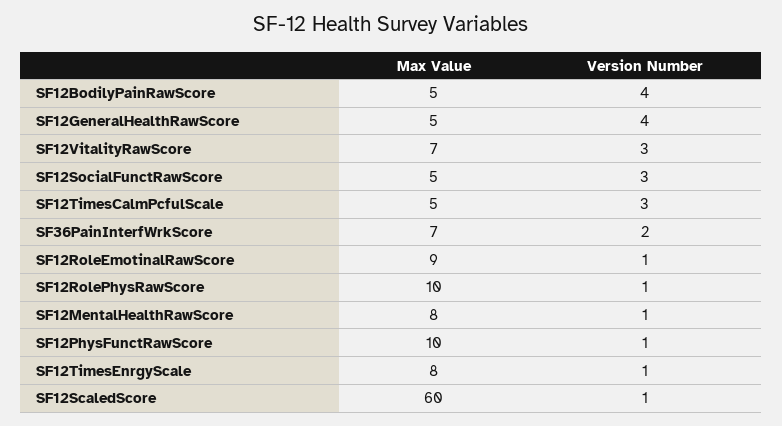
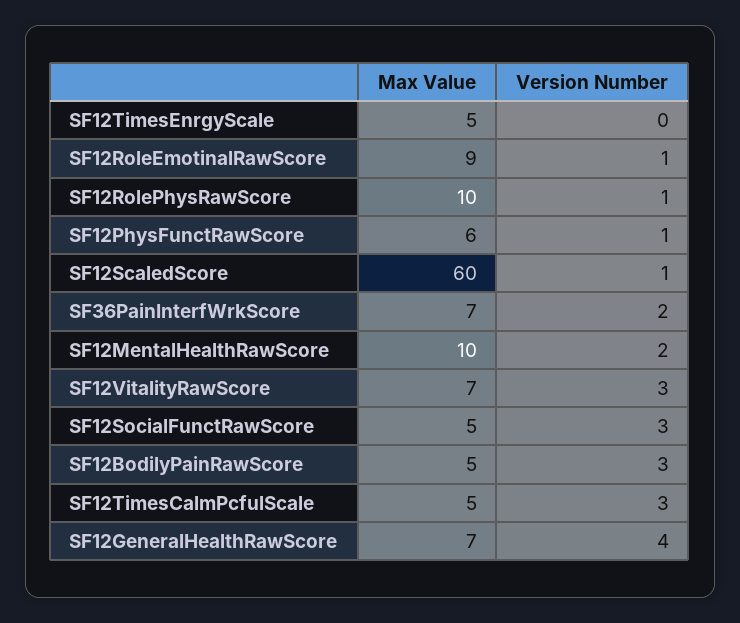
  {
    "Max Value": {
      "SF12BodilyPainRawScore": 5,
-     "SF12GeneralHealthRawScore": 5,
+     "SF12GeneralHealthRawScore": 7,
      "SF12VitalityRawScore": 7,
      "SF12SocialFunctRawScore": 5,
      "SF12TimesCalmPcfulScale": 5,
      "SF36PainInterfWrkScore": 7,
      "SF12RoleEmotinalRawScore": 9,
      "SF12RolePhysRawScore": 10,
-     "SF12MentalHealthRawScore": 8,
+     "SF12MentalHealthRawScore": 10,
-     "SF12PhysFunctRawScore": 10,
+     "SF12PhysFunctRawScore": 6,
-     "SF12TimesEnrgyScale": 8,
+     "SF12TimesEnrgyScale": 5,
      "SF12ScaledScore": 60
    },
    "Version Number": {
-     "SF12BodilyPainRawScore": 4,
+     "SF12BodilyPainRawScore": 3,
      "SF12GeneralHealthRawScore": 4,
      "SF12VitalityRawScore": 3,
      "SF12SocialFunctRawScore": 3,
      "SF12TimesCalmPcfulScale": 3,
      "SF36PainInterfWrkScore": 2,
      "SF12RoleEmotinalRawScore": 1,
      "SF12RolePhysRawScore": 1,
-     "SF12MentalHealthRawScore": 1,
+     "SF12MentalHealthRawScore": 2,
      "SF12PhysFunctRawScore": 1,
-     "SF12TimesEnrgyScale": 1,
+     "SF12TimesEnrgyScale": 0,
      "SF12ScaledScore": 1
    }
  }

